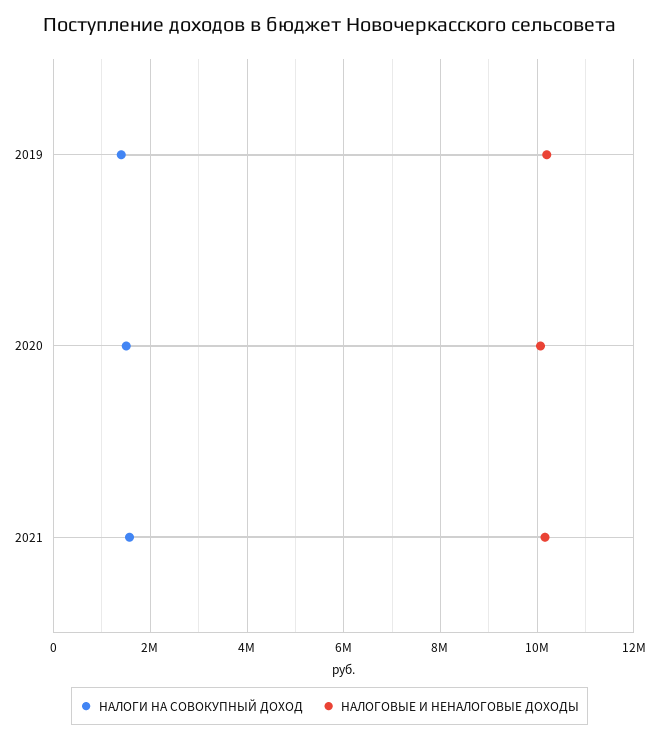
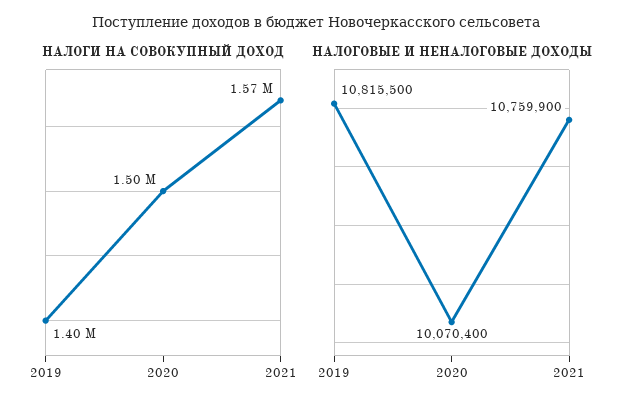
  {
    "НАЛОГИ НА СОВОКУПНЫЙ ДОХОД": {
      "2019": 1400000,
      "2020": 1500000,
      "2021": 1570000
    },
    "НАЛОГОВЫЕ И НЕНАЛОГОВЫЕ ДОХОДЫ": {
-     "2019": 10200000,
+     "2019": 10815500,
      "2020": 10070400,
-     "2021": 10200000
+     "2021": 10759900
    }
  }

